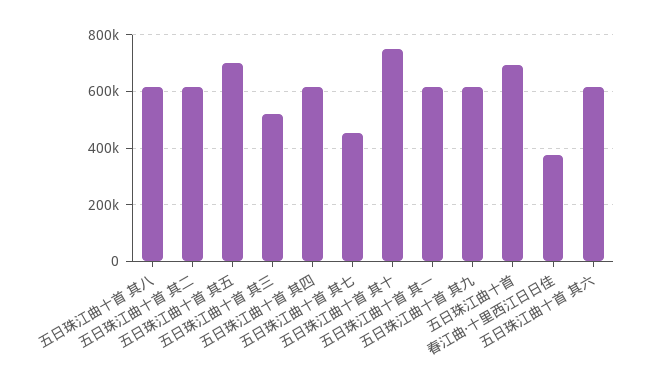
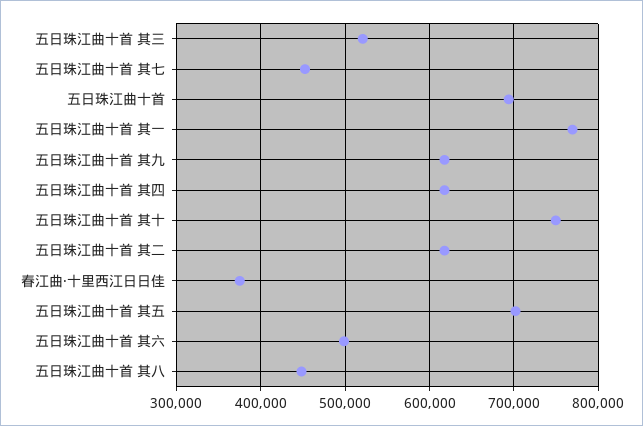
  {
-   "五日珠江曲十首 其八": 625000,
+   "五日珠江曲十首 其八": 450000,
    "五日珠江曲十首 其二": 620000,
    "五日珠江曲十首 其五": 700000,
    "五日珠江曲十首 其三": 520000,
    "五日珠江曲十首 其四": 620000,
    "五日珠江曲十首 其七": 450000,
    "五日珠江曲十首 其十": 750000,
-   "五日珠江曲十首 其一": 625000,
+   "五日珠江曲十首 其一": 770000,
    "五日珠江曲十首 其九": 620000,
    "五日珠江曲十首": 690000,
    "春江曲·十里西江日日佳": 380000,
-   "五日珠江曲十首 其六": 625000
+   "五日珠江曲十首 其六": 500000
  }

